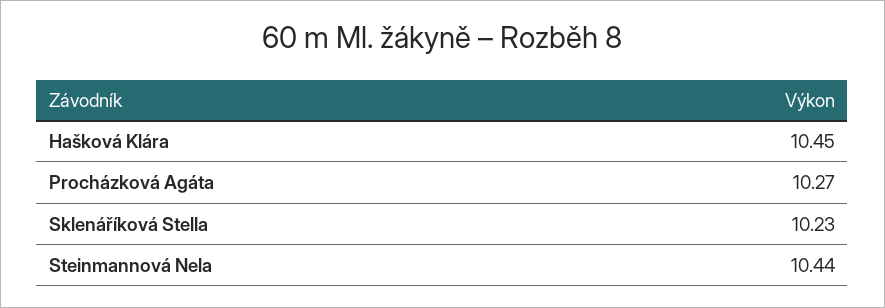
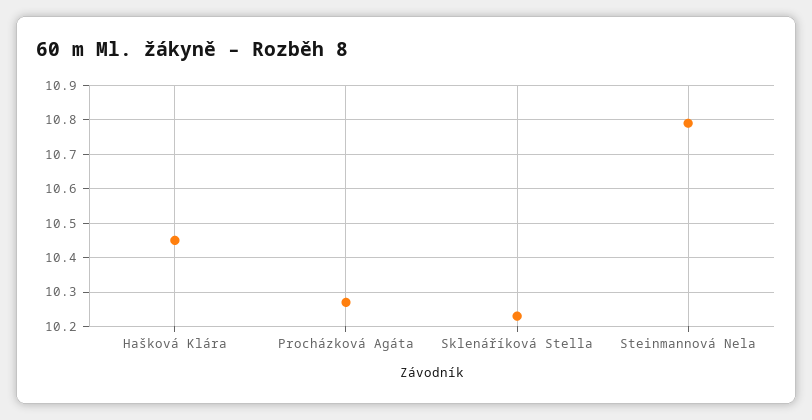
  {
    "Hašková Klára": 10.45,
    "Procházková Agáta": 10.27,
    "Sklenáříková Stella": 10.23,
-   "Steinmannová Nela": 10.44
+   "Steinmannová Nela": 10.8
  }

